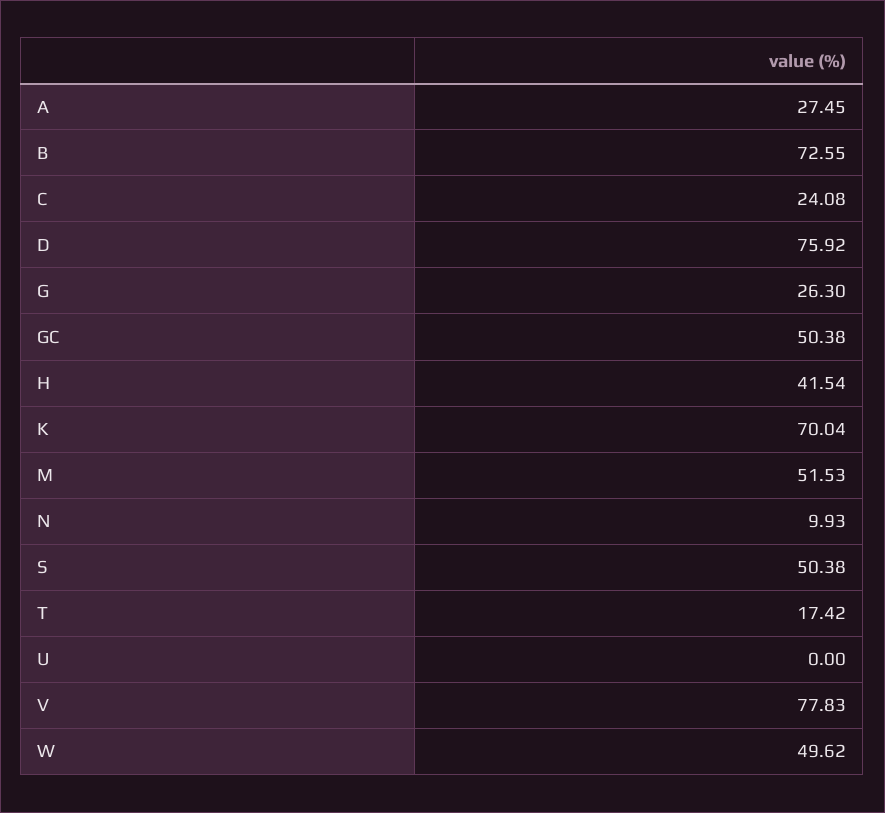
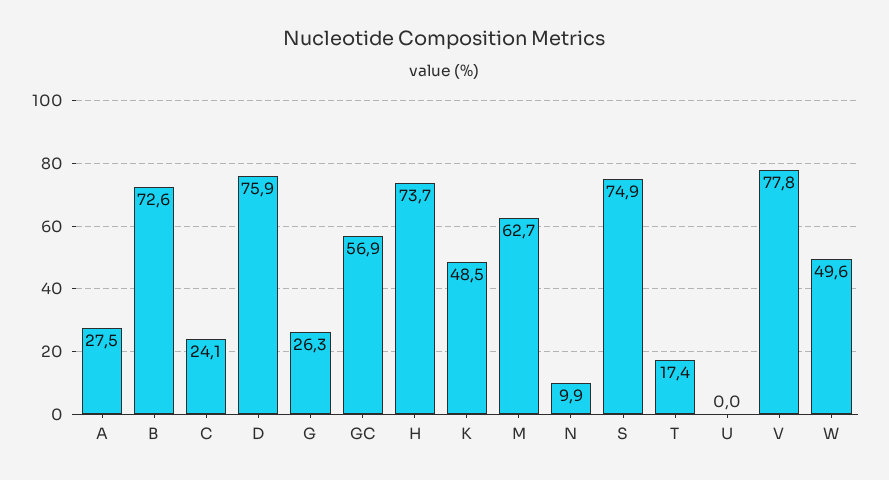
  {
    "A": 27.45,
    "B": 72.55,
    "C": 24.08,
    "D": 75.92,
    "G": 26.3,
-   "GC": 50.38,
+   "GC": 56.9,
-   "H": 41.54,
+   "H": 73.7,
-   "K": 70.04,
+   "K": 48.5,
-   "M": 51.53,
+   "M": 62.7,
    "N": 9.93,
-   "S": 50.38,
+   "S": 74.9,
    "T": 17.42,
    "U": 0,
    "V": 77.83,
    "W": 49.62
  }

